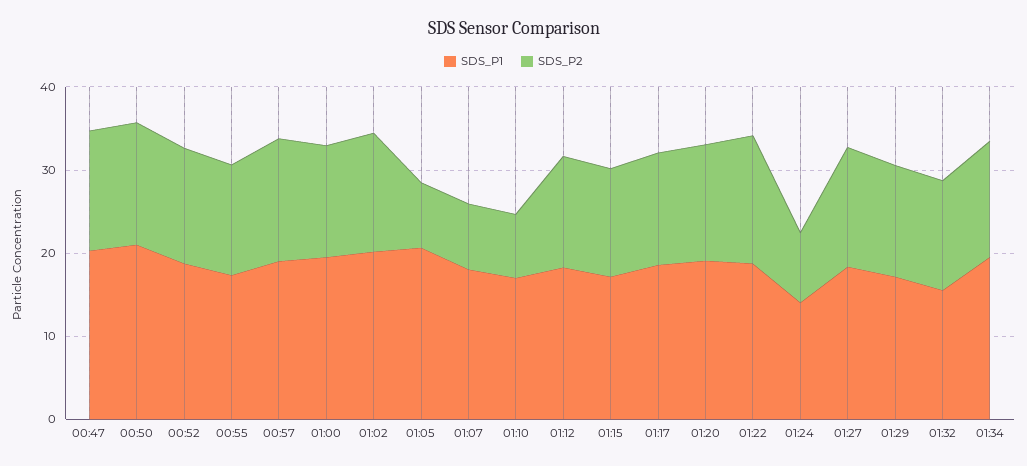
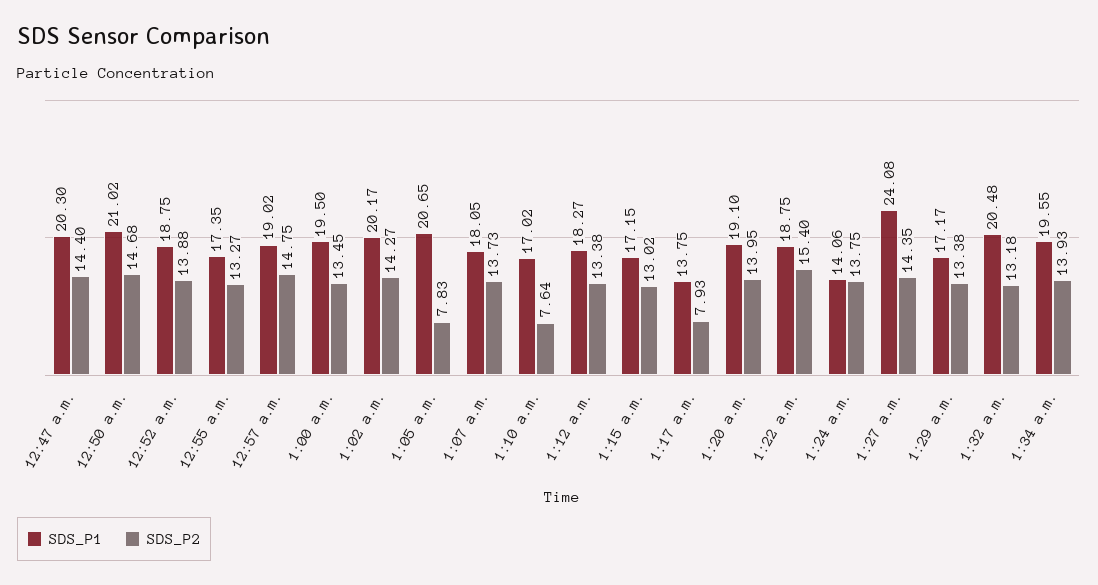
  {
    "SDS_P1": {
      "00:47": 20.3,
      "00:50": 21.02,
      "00:52": 18.75,
      "00:55": 17.35,
      "00:57": 19.02,
      "01:00": 19.5,
      "01:02": 20.17,
      "01:05": 20.65,
      "01:07": 18.05,
      "01:10": 17.02,
      "01:12": 18.27,
      "01:15": 17.15,
-     "01:17": 18,
+     "01:17": 13.75,
      "01:20": 19.1,
      "01:22": 18.75,
      "01:24": 14.06,
-     "01:27": 18,
+     "01:27": 24.08,
      "01:29": 17.17,
-     "01:32": 16,
+     "01:32": 20.48,
      "01:34": 19.55
    },
    "SDS_P2": {
      "00:47": 14.4,
      "00:50": 14.68,
      "00:52": 13.88,
      "00:55": 13.27,
      "00:57": 14.75,
      "01:00": 13.45,
      "01:02": 14.27,
      "01:05": 7.83,
-     "01:07": 8,
+     "01:07": 13.73,
      "01:10": 7.64,
      "01:12": 13.38,
      "01:15": 13.02,
-     "01:17": 14,
+     "01:17": 7.93,
      "01:20": 13.95,
      "01:22": 15.4,
-     "01:24": 8,
+     "01:24": 13.75,
      "01:27": 14.35,
      "01:29": 13.38,
      "01:32": 13.18,
      "01:34": 13.93
    }
  }

